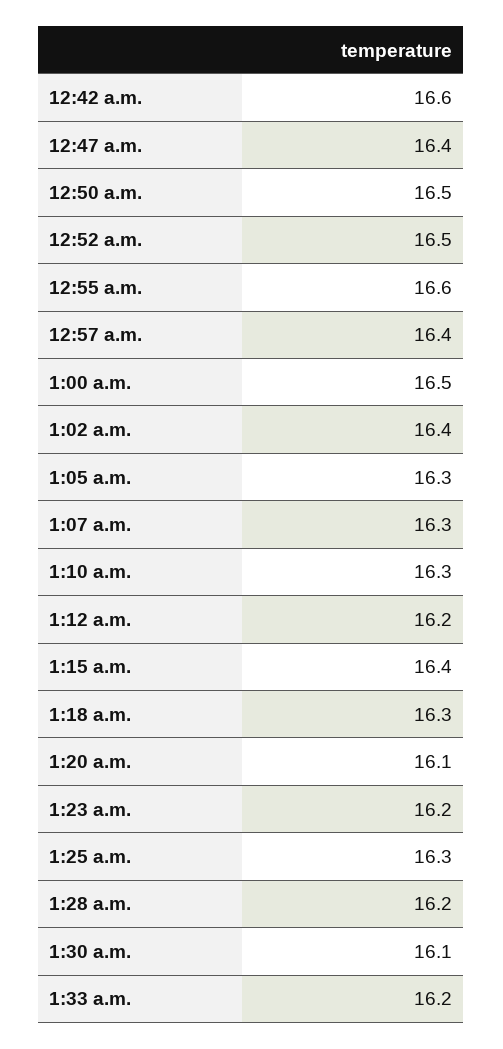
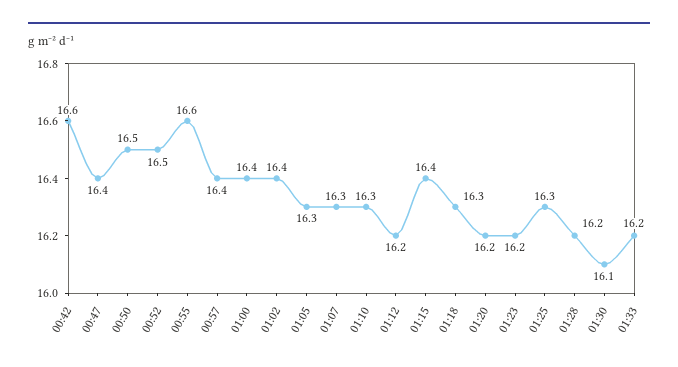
  {
    "12:42 a.m.": 16.6,
    "12:47 a.m.": 16.4,
    "12:50 a.m.": 16.5,
    "12:52 a.m.": 16.5,
    "12:55 a.m.": 16.6,
    "12:57 a.m.": 16.4,
-   "1:00 a.m.": 16.5,
+   "1:00 a.m.": 16.4,
    "1:02 a.m.": 16.4,
    "1:05 a.m.": 16.3,
    "1:07 a.m.": 16.3,
    "1:10 a.m.": 16.3,
    "1:12 a.m.": 16.2,
    "1:15 a.m.": 16.4,
    "1:18 a.m.": 16.3,
-   "1:20 a.m.": 16.1,
+   "1:20 a.m.": 16.2,
    "1:23 a.m.": 16.2,
    "1:25 a.m.": 16.3,
    "1:28 a.m.": 16.2,
    "1:30 a.m.": 16.1,
    "1:33 a.m.": 16.2
  }

